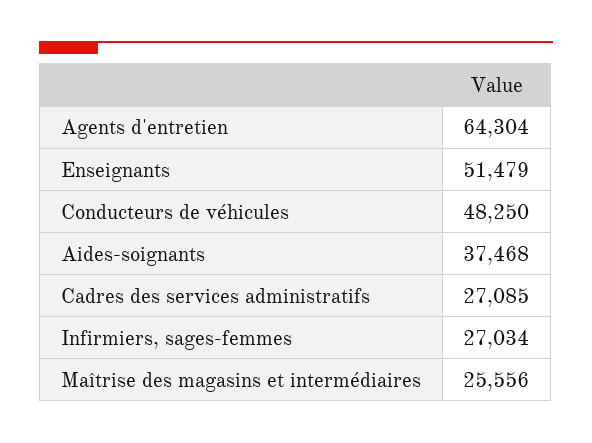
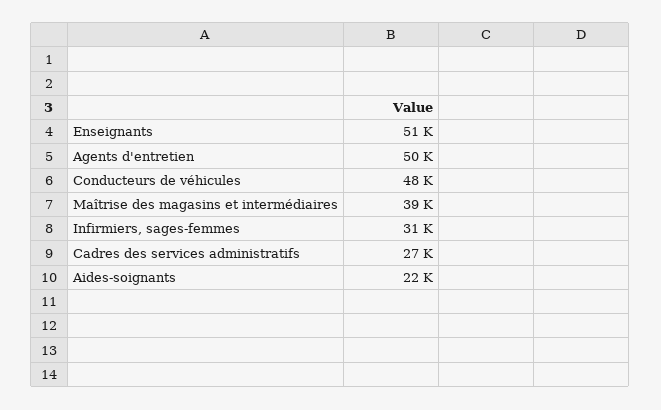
  {
-   "Agents d'entretien": 64304,
+   "Agents d'entretien": 50000,
    "Enseignants": 51479,
    "Conducteurs de véhicules": 48250,
-   "Aides-soignants": 37468,
+   "Aides-soignants": 22000,
    "Cadres des services administratifs": 27085,
-   "Infirmiers, sages-femmes": 27034,
+   "Infirmiers, sages-femmes": 31000,
-   "Maîtrise des magasins et intermédiaires": 25556
+   "Maîtrise des magasins et intermédiaires": 39000
  }

